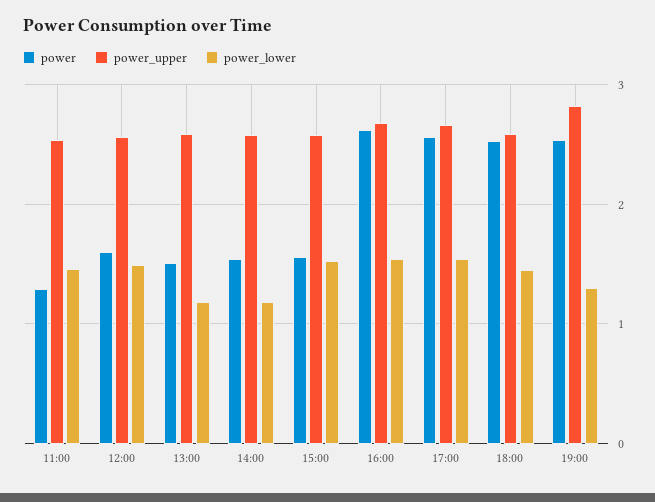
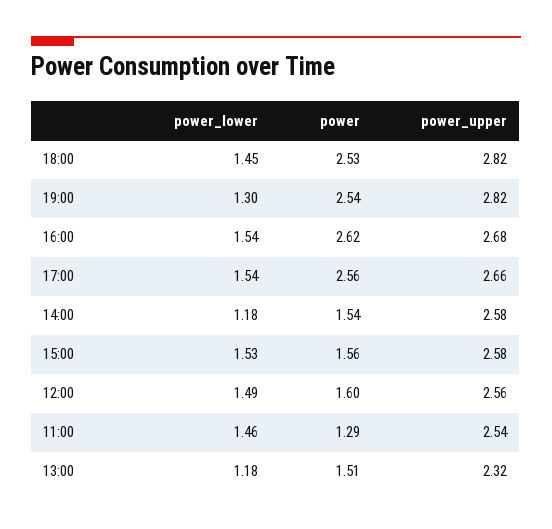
  {
    "power": {
      "11:00": 1.29,
      "12:00": 1.6,
      "13:00": 1.51,
      "14:00": 1.54,
      "15:00": 1.56,
      "16:00": 2.62,
      "17:00": 2.56,
      "18:00": 2.53,
      "19:00": 2.54
    },
    "power_upper": {
      "11:00": 2.54,
      "12:00": 2.56,
-     "13:00": 2.6,
+     "13:00": 2.32,
      "14:00": 2.58,
      "15:00": 2.58,
      "16:00": 2.68,
      "17:00": 2.66,
-     "18:00": 2.6,
+     "18:00": 2.82,
      "19:00": 2.82
    },
    "power_lower": {
      "11:00": 1.46,
      "12:00": 1.49,
      "13:00": 1.18,
      "14:00": 1.18,
      "15:00": 1.53,
      "16:00": 1.54,
      "17:00": 1.54,
      "18:00": 1.45,
      "19:00": 1.3
    }
  }

